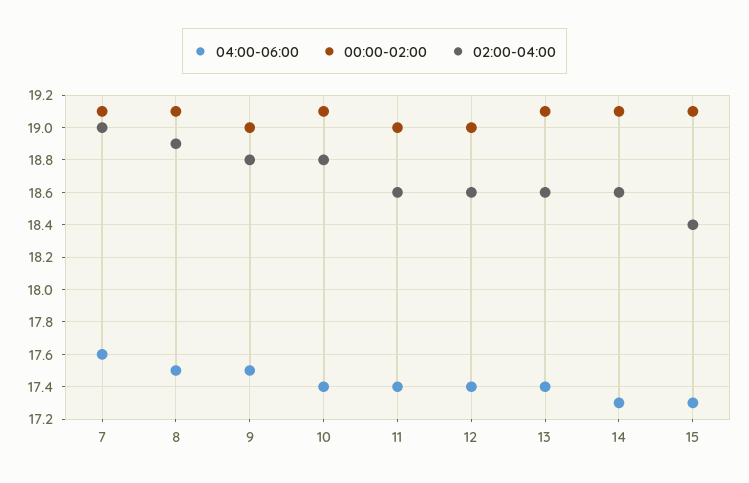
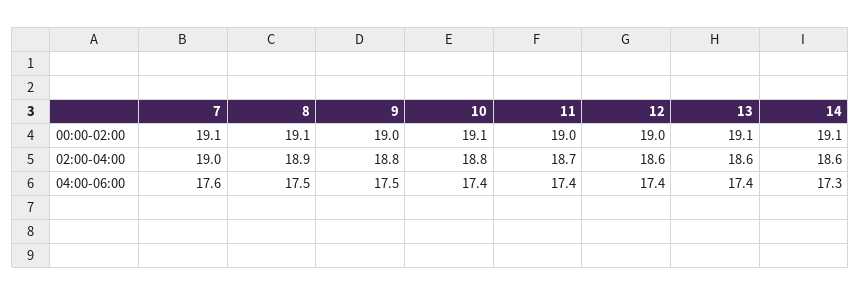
  {
    "04:00-06:00": {
      "7": 17.6,
      "8": 17.5,
      "9": 17.5,
      "10": 17.4,
      "11": 17.4,
      "12": 17.4,
      "13": 17.4,
-     "14": 17.3,
+     "14": 17.3
-     "15": 17.3
    },
    "00:00-02:00": {
      "7": 19.1,
      "8": 19.1,
      "9": 19,
      "10": 19.1,
      "11": 19,
      "12": 19,
      "13": 19.1,
-     "14": 19.1,
+     "14": 19.1
-     "15": 19.1
    },
    "02:00-04:00": {
      "7": 19,
      "8": 18.9,
      "9": 18.8,
      "10": 18.8,
-     "11": 18.6,
+     "11": 18.7,
      "12": 18.6,
      "13": 18.6,
-     "14": 18.6,
+     "14": 18.6
-     "15": 18.4
    }
  }

